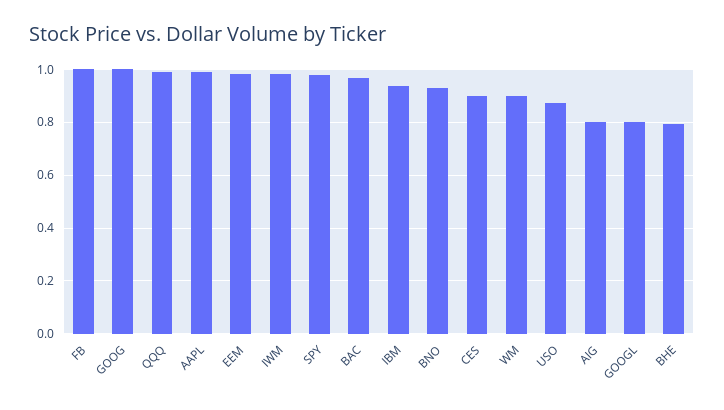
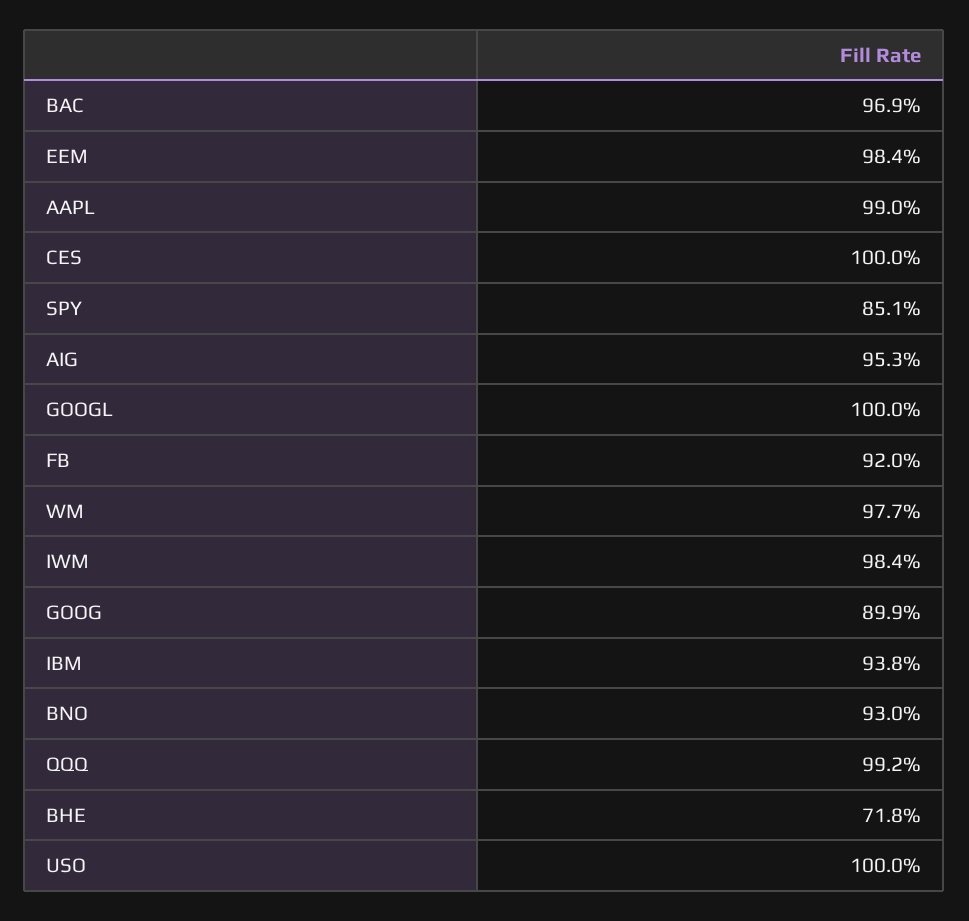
  {
-   "FB": 1,
+   "FB": 0.92,
-   "GOOG": 1,
+   "GOOG": 0.899,
    "QQQ": 0.992,
    "AAPL": 0.99,
    "EEM": 0.984,
    "IWM": 0.984,
-   "SPY": 0.975,
+   "SPY": 0.851,
    "BAC": 0.969,
    "IBM": 0.938,
    "BNO": 0.93,
-   "CES": 0.9,
+   "CES": 1,
-   "WM": 0.9,
+   "WM": 0.977,
-   "USO": 0.875,
+   "USO": 1,
-   "AIG": 0.8,
+   "AIG": 0.953,
-   "GOOGL": 0.8,
+   "GOOGL": 1,
-   "BHE": 0.8
+   "BHE": 0.718
  }

